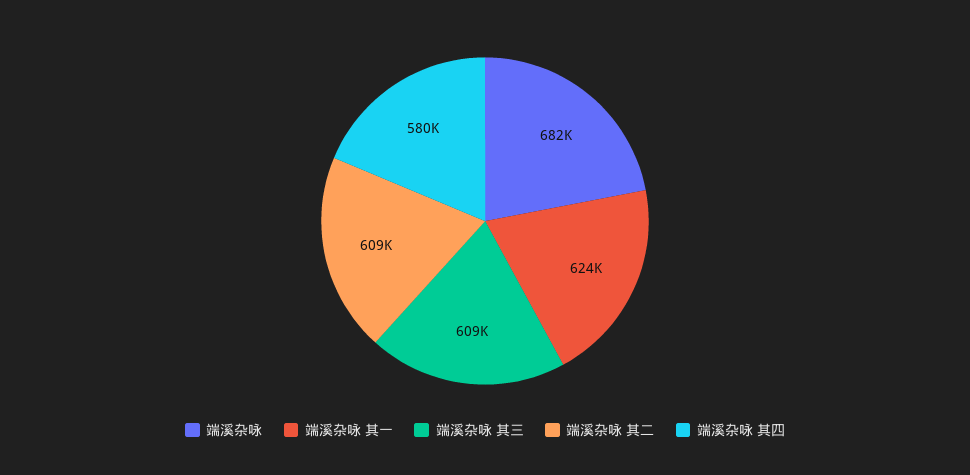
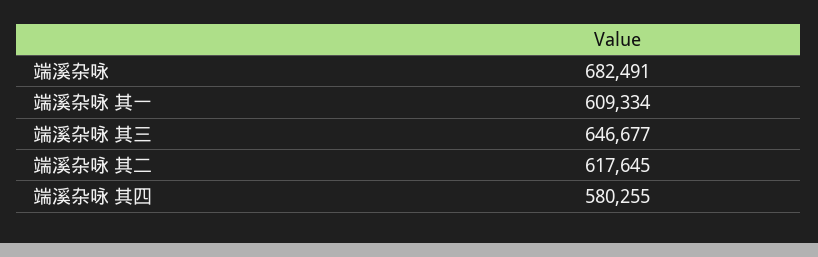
  {
    "端溪杂咏": 682491,
-   "端溪杂咏 其一": 624000,
+   "端溪杂咏 其一": 609334,
-   "端溪杂咏 其三": 609000,
+   "端溪杂咏 其三": 646677,
-   "端溪杂咏 其二": 609000,
+   "端溪杂咏 其二": 617645,
    "端溪杂咏 其四": 580255
  }

